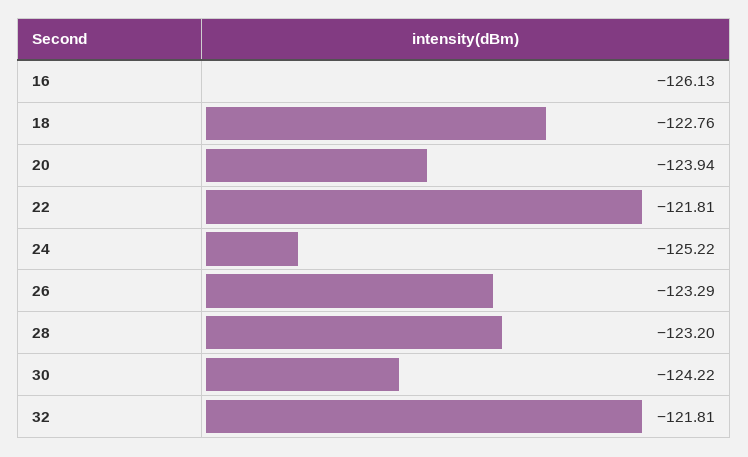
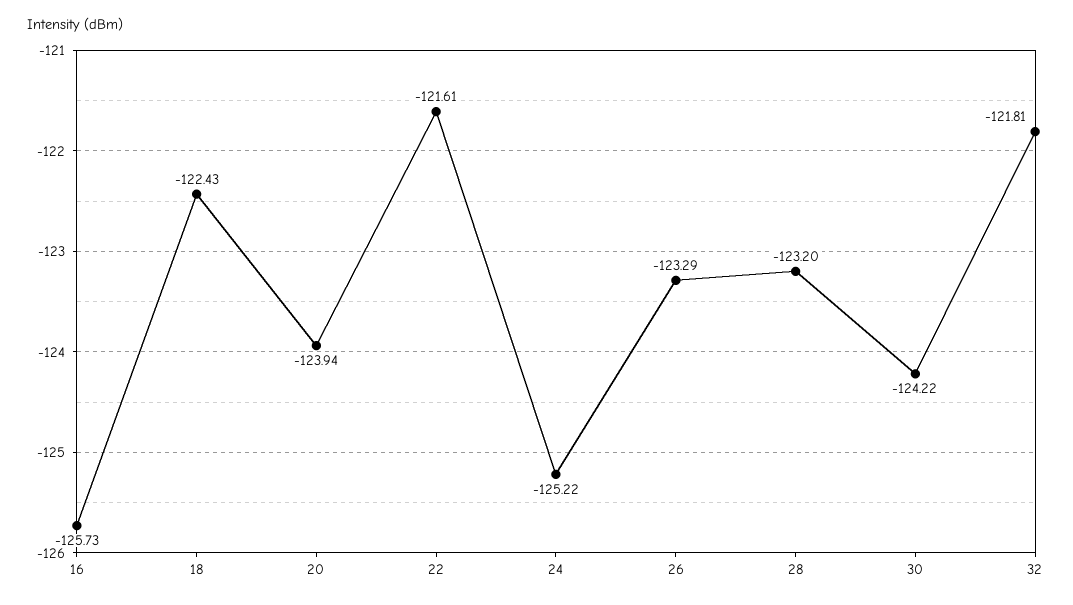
  {
-   "16": -126.13,
+   "16": -125.73,
-   "18": -122.76,
+   "18": -122.43,
    "20": -123.94,
-   "22": -121.81,
+   "22": -121.61,
    "24": -125.22,
    "26": -123.29,
    "28": -123.2,
    "30": -124.22,
    "32": -121.81
  }

